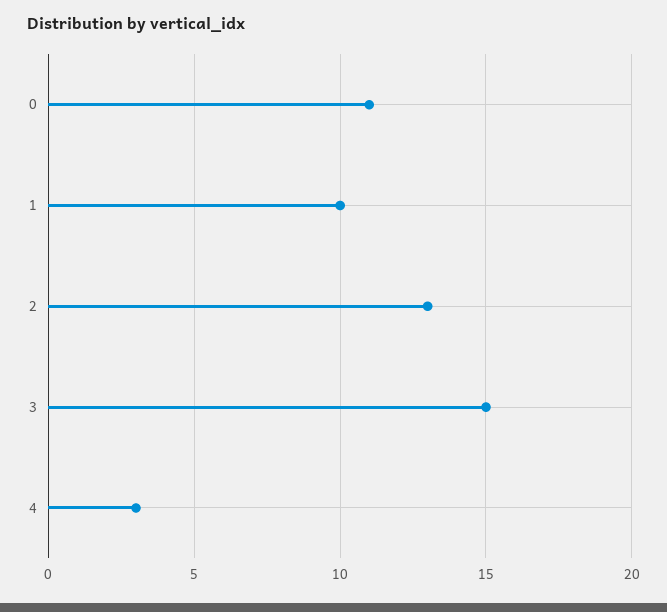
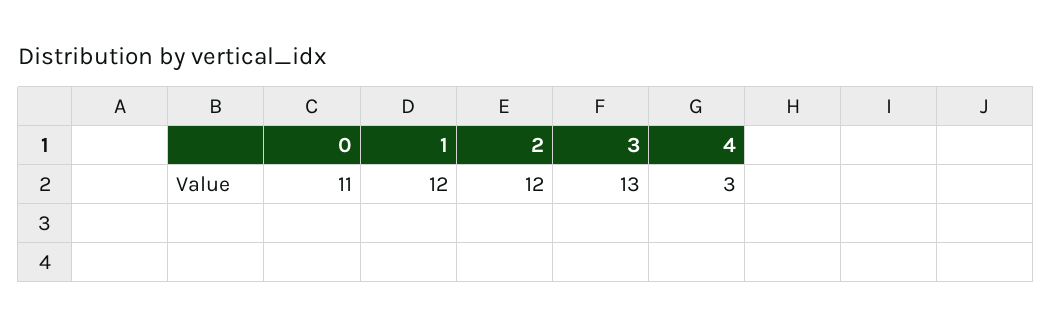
  {
    "0": 11,
-   "1": 10,
+   "1": 12,
-   "2": 13,
+   "2": 12,
-   "3": 15,
+   "3": 13,
    "4": 3
  }

